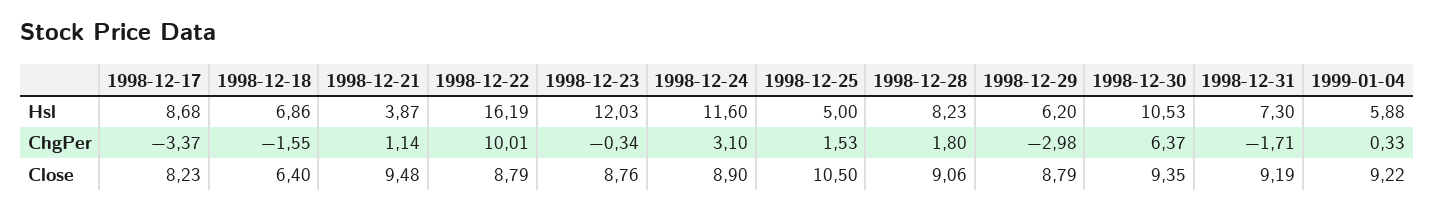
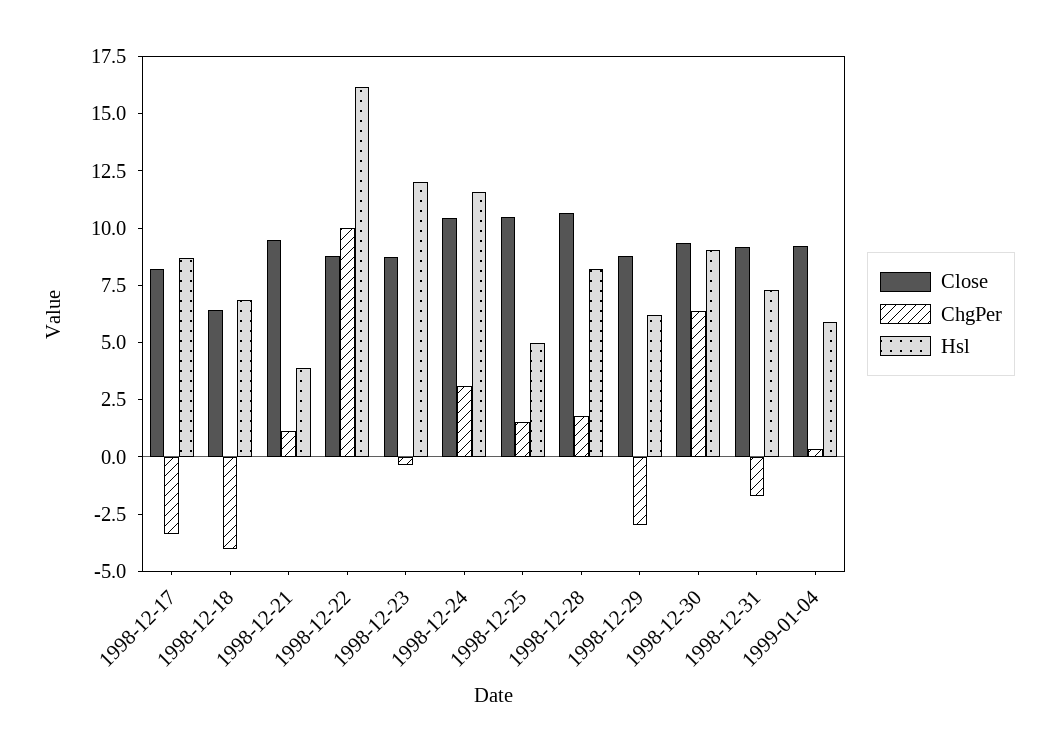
  {
    "Hsl": {
      "1998-12-17": 8.68,
      "1998-12-18": 6.86,
      "1998-12-21": 3.87,
      "1998-12-22": 16.19,
      "1998-12-23": 12.03,
      "1998-12-24": 11.6,
      "1998-12-25": 5,
      "1998-12-28": 8.23,
      "1998-12-29": 6.2,
-     "1998-12-30": 10.53,
+     "1998-12-30": 9,
      "1998-12-31": 7.3,
      "1999-01-04": 5.88
    },
    "ChgPer": {
      "1998-12-17": -3.37,
-     "1998-12-18": -1.55,
+     "1998-12-18": -4,
      "1998-12-21": 1.14,
      "1998-12-22": 10.01,
      "1998-12-23": -0.34,
      "1998-12-24": 3.1,
      "1998-12-25": 1.53,
      "1998-12-28": 1.8,
      "1998-12-29": -2.98,
      "1998-12-30": 6.37,
      "1998-12-31": -1.71,
      "1999-01-04": 0.33
    },
    "Close": {
      "1998-12-17": 8.23,
      "1998-12-18": 6.4,
      "1998-12-21": 9.48,
      "1998-12-22": 8.79,
      "1998-12-23": 8.76,
-     "1998-12-24": 8.9,
+     "1998-12-24": 10.5,
      "1998-12-25": 10.5,
-     "1998-12-28": 9.06,
+     "1998-12-28": 10.5,
      "1998-12-29": 8.79,
      "1998-12-30": 9.35,
      "1998-12-31": 9.19,
      "1999-01-04": 9.22
    }
  }

